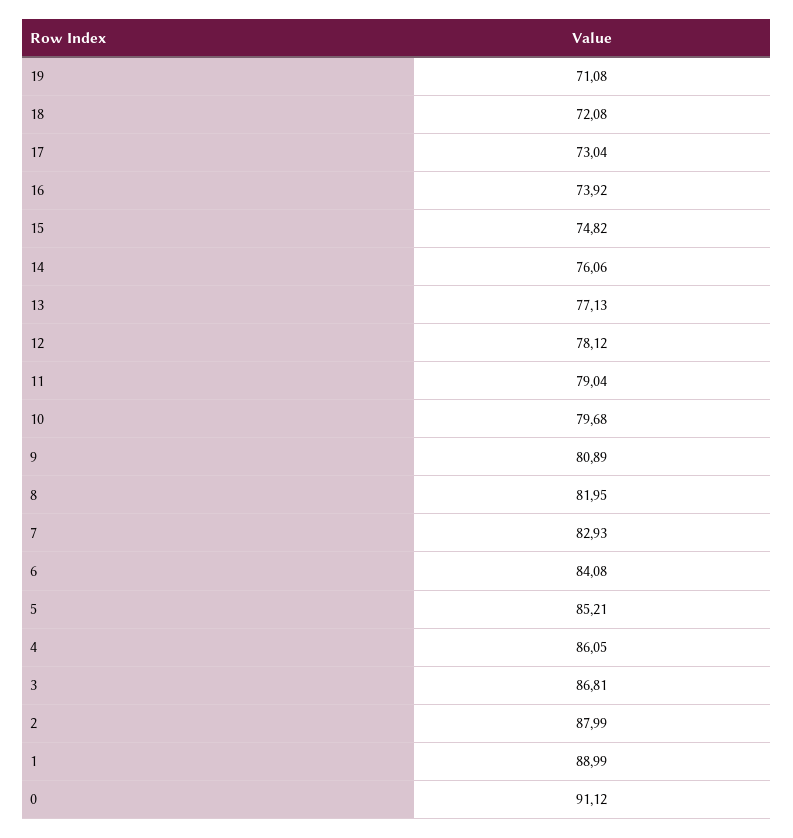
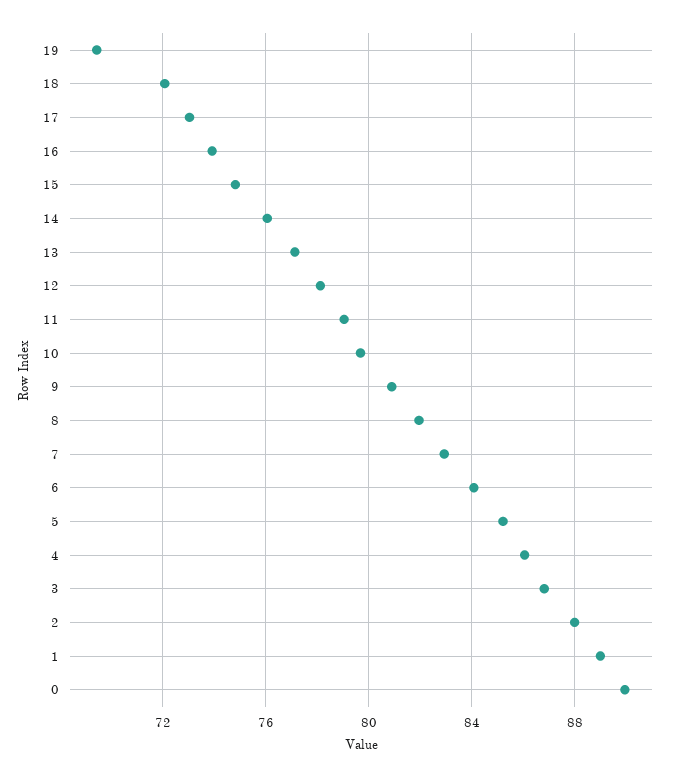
  {
-   "19": 71.08,
+   "19": 69.5,
    "18": 72.08,
    "17": 73.04,
    "16": 73.92,
    "15": 74.82,
    "14": 76.06,
    "13": 77.13,
    "12": 78.12,
    "11": 79.04,
    "10": 79.68,
    "9": 80.89,
    "8": 81.95,
    "7": 82.93,
    "6": 84.08,
    "5": 85.21,
    "4": 86.05,
    "3": 86.81,
    "2": 87.99,
    "1": 88.99,
-   "0": 91.12
+   "0": 90
  }

